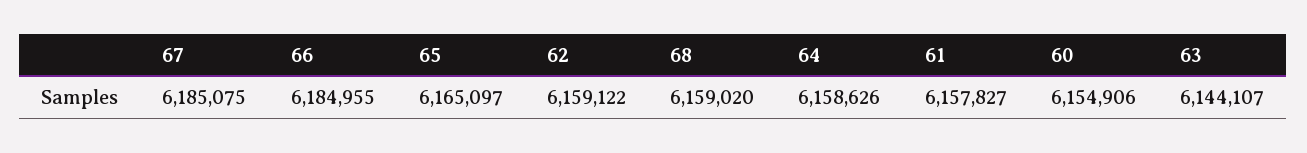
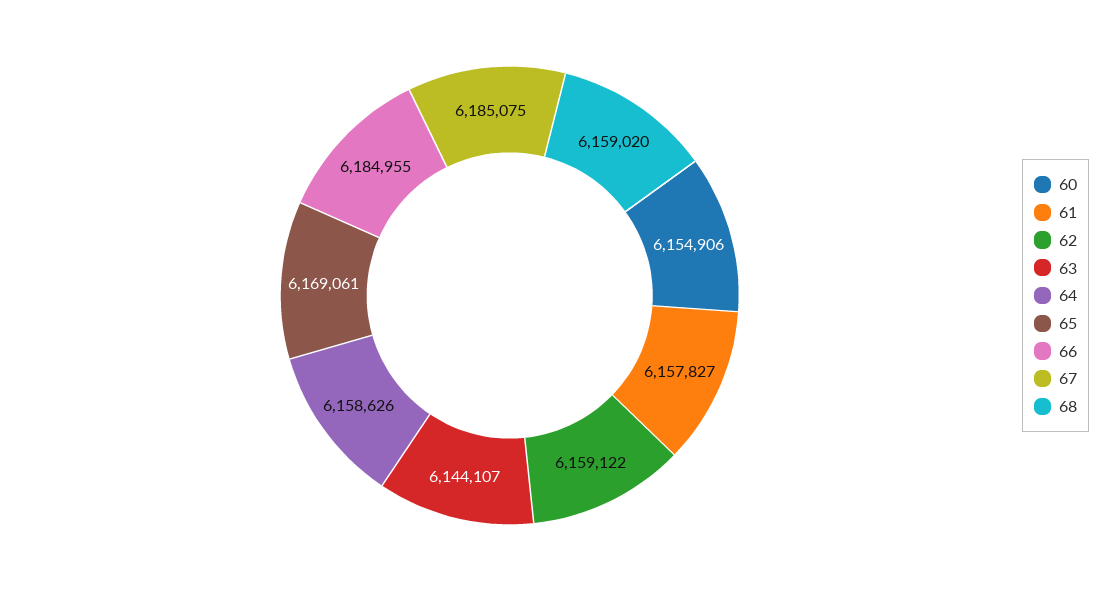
  {
    "67": 6185075,
    "66": 6184955,
-   "65": 6165097,
+   "65": 6169061,
    "62": 6159122,
    "68": 6159020,
    "64": 6158626,
    "61": 6157827,
    "60": 6154906,
    "63": 6144107
  }

